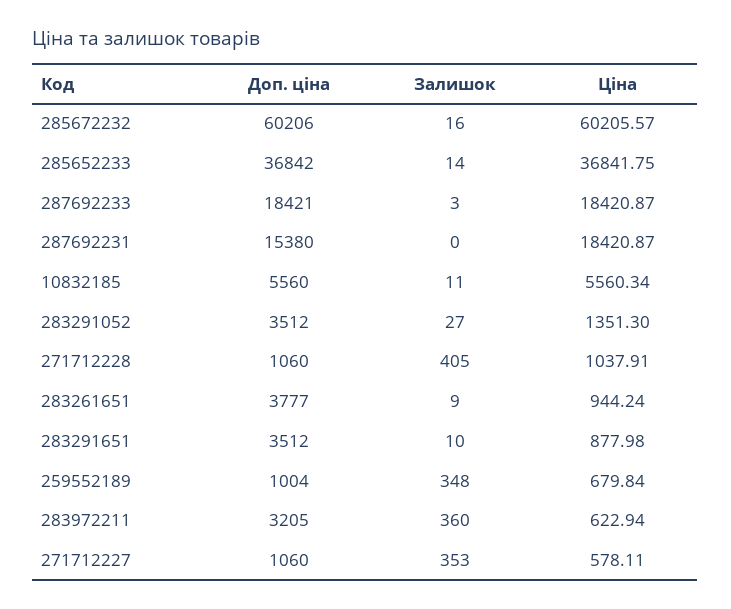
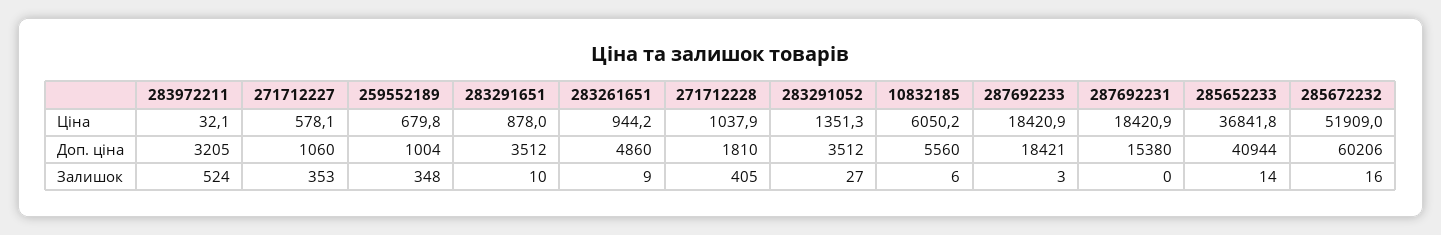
  {
    "Доп. ціна": {
      "285672232": 60206,
-     "285652233": 36842,
+     "285652233": 40944,
      "287692233": 18421,
      "287692231": 15380,
      "10832185": 5560,
      "283291052": 3512,
-     "271712228": 1060,
+     "271712228": 1810,
-     "283261651": 3777,
+     "283261651": 4860,
      "283291651": 3512,
      "259552189": 1004,
      "283972211": 3205,
      "271712227": 1060
    },
    "Залишок": {
      "285672232": 16,
      "285652233": 14,
      "287692233": 3,
      "287692231": 0,
-     "10832185": 11,
+     "10832185": 6,
      "283291052": 27,
      "271712228": 405,
      "283261651": 9,
      "283291651": 10,
      "259552189": 348,
-     "283972211": 360,
+     "283972211": 524,
      "271712227": 353
    },
    "Ціна": {
-     "285672232": 60205.57,
+     "285672232": 51909,
      "285652233": 36841.75,
      "287692233": 18420.87,
      "287692231": 18420.87,
-     "10832185": 5560.34,
+     "10832185": 6050.2,
      "283291052": 1351.3,
      "271712228": 1037.91,
      "283261651": 944.24,
      "283291651": 877.98,
      "259552189": 679.84,
-     "283972211": 622.94,
+     "283972211": 32.1,
      "271712227": 578.11
    }
  }

